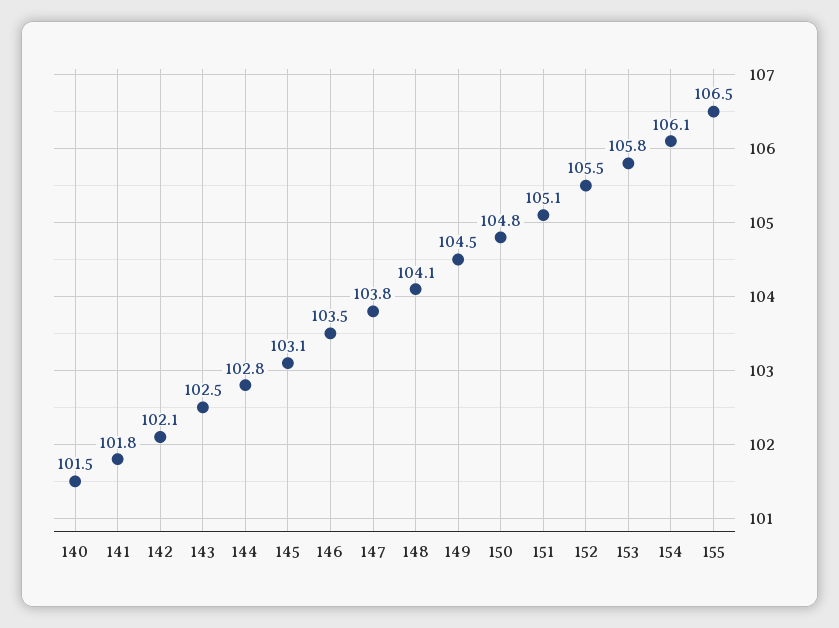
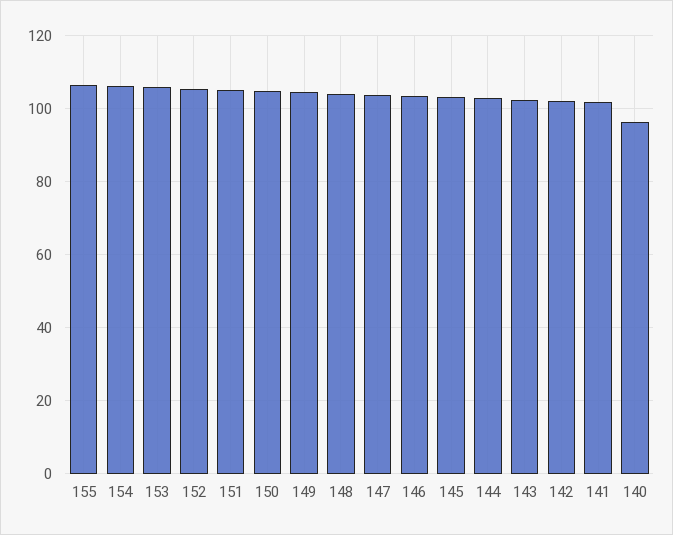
  {
-   "140": 101.5,
+   "140": 96,
    "141": 101.8,
    "142": 102.1,
    "143": 102.5,
    "144": 102.8,
    "145": 103.1,
    "146": 103.5,
    "147": 103.8,
    "148": 104.1,
    "149": 104.5,
    "150": 104.8,
    "151": 105.1,
    "152": 105.5,
    "153": 105.8,
    "154": 106.1,
    "155": 106.5
  }

